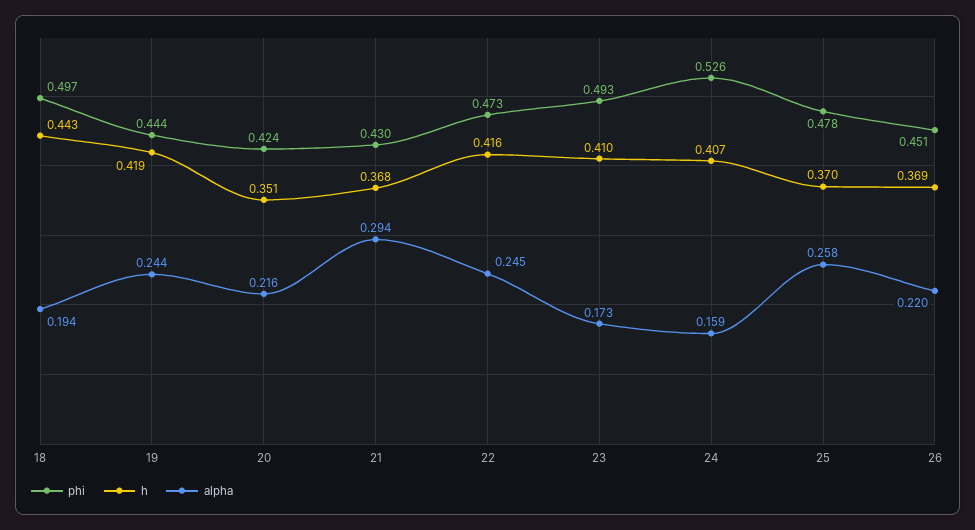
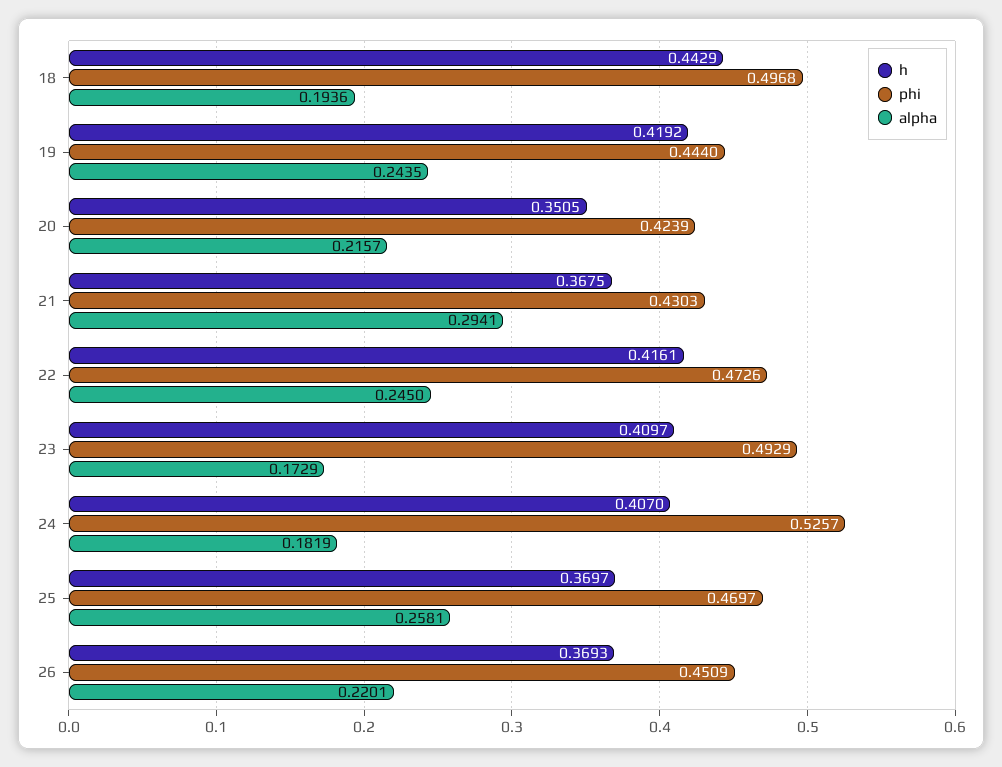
  {
    "phi": {
      "18": 0.4968,
      "19": 0.444,
      "20": 0.4239,
      "21": 0.4303,
      "22": 0.4726,
      "23": 0.4929,
      "24": 0.5257,
-     "25": 0.478,
+     "25": 0.4697,
      "26": 0.4509
    },
    "h": {
      "18": 0.4429,
      "19": 0.4192,
      "20": 0.3505,
      "21": 0.3675,
      "22": 0.4161,
      "23": 0.4097,
      "24": 0.407,
      "25": 0.3697,
      "26": 0.3693
    },
    "alpha": {
      "18": 0.1936,
      "19": 0.2435,
      "20": 0.2157,
      "21": 0.2941,
      "22": 0.245,
      "23": 0.1729,
-     "24": 0.159,
+     "24": 0.1819,
      "25": 0.2581,
      "26": 0.2201
    }
  }

